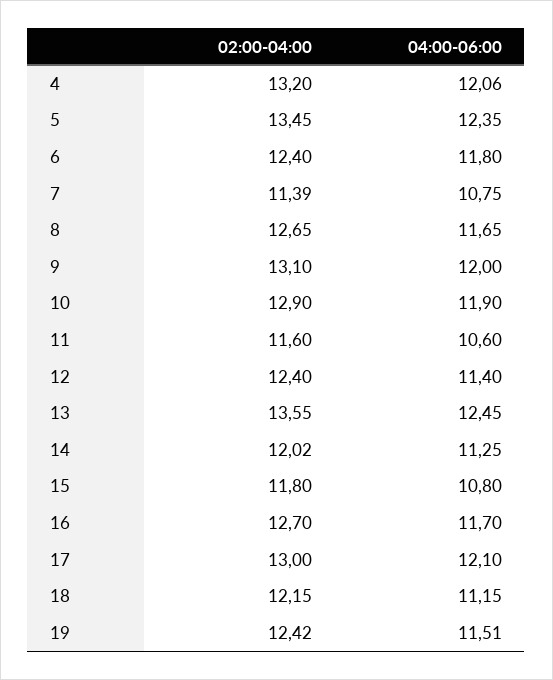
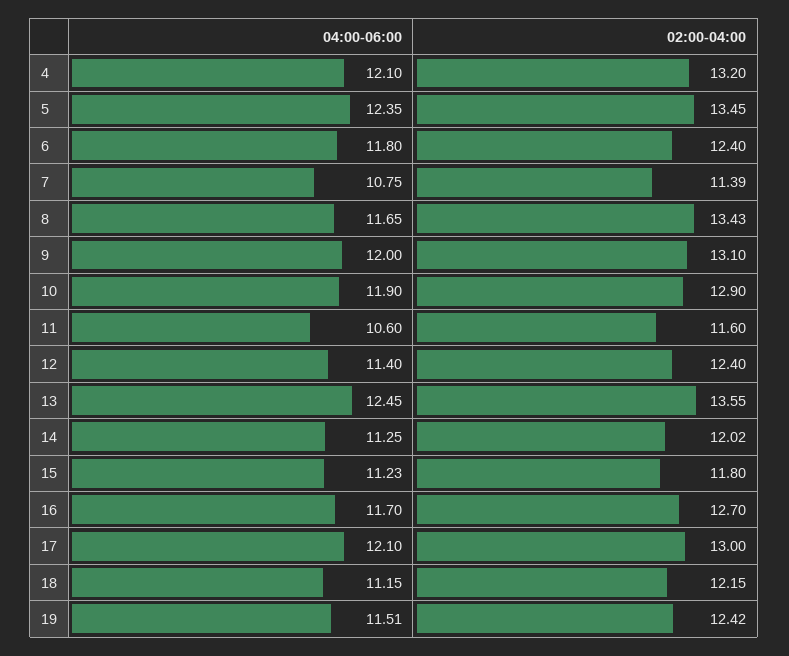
  {
    "02:00-04:00": {
      "4": 13.2,
      "5": 13.45,
      "6": 12.4,
      "7": 11.39,
-     "8": 12.65,
+     "8": 13.43,
      "9": 13.1,
      "10": 12.9,
      "11": 11.6,
      "12": 12.4,
      "13": 13.55,
      "14": 12.02,
      "15": 11.8,
      "16": 12.7,
      "17": 13,
      "18": 12.15,
      "19": 12.42
    },
    "04:00-06:00": {
-     "4": 12.06,
+     "4": 12.1,
      "5": 12.35,
      "6": 11.8,
      "7": 10.75,
      "8": 11.65,
      "9": 12,
      "10": 11.9,
      "11": 10.6,
      "12": 11.4,
      "13": 12.45,
      "14": 11.25,
-     "15": 10.8,
+     "15": 11.23,
      "16": 11.7,
      "17": 12.1,
      "18": 11.15,
      "19": 11.51
    }
  }

